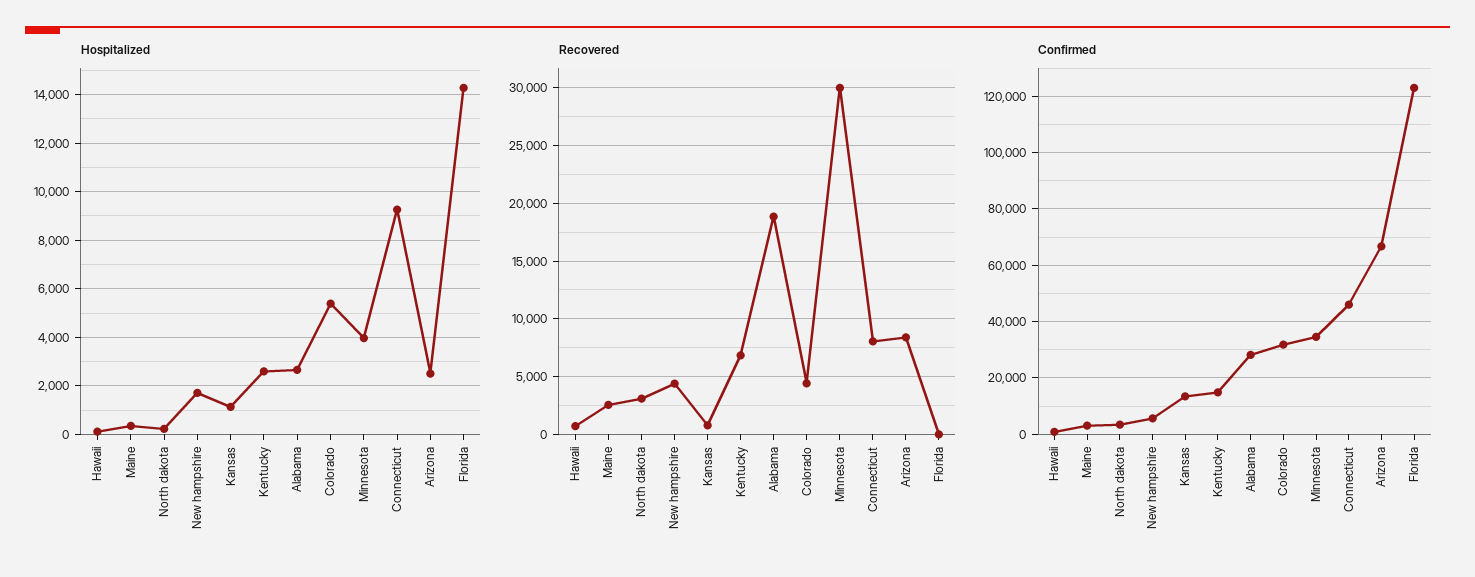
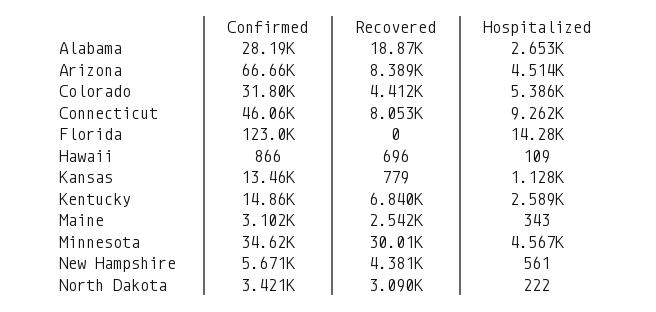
  {
    "Hospitalized": {
      "Hawaii": 109,
      "Maine": 343,
      "North dakota": 222,
-     "New hampshire": 1750,
+     "New hampshire": 561,
      "Kansas": 1128,
      "Kentucky": 2589,
      "Alabama": 2653,
      "Colorado": 5386,
-     "Minnesota": 4000,
+     "Minnesota": 4567,
      "Connecticut": 9262,
-     "Arizona": 2500,
+     "Arizona": 4514,
      "Florida": 14280
    },
    "Recovered": {
      "Hawaii": 696,
      "Maine": 2542,
      "North dakota": 3090,
      "New hampshire": 4381,
      "Kansas": 779,
      "Kentucky": 6840,
      "Alabama": 18870,
      "Colorado": 4412,
      "Minnesota": 30010,
      "Connecticut": 8053,
      "Arizona": 8389,
      "Florida": 0
    },
    "Confirmed": {
      "Hawaii": 866,
      "Maine": 3102,
      "North dakota": 3421,
      "New hampshire": 5671,
      "Kansas": 13460,
      "Kentucky": 14860,
      "Alabama": 28190,
      "Colorado": 31800,
      "Minnesota": 34620,
      "Connecticut": 46060,
      "Arizona": 66660,
      "Florida": 123000
    }
  }

